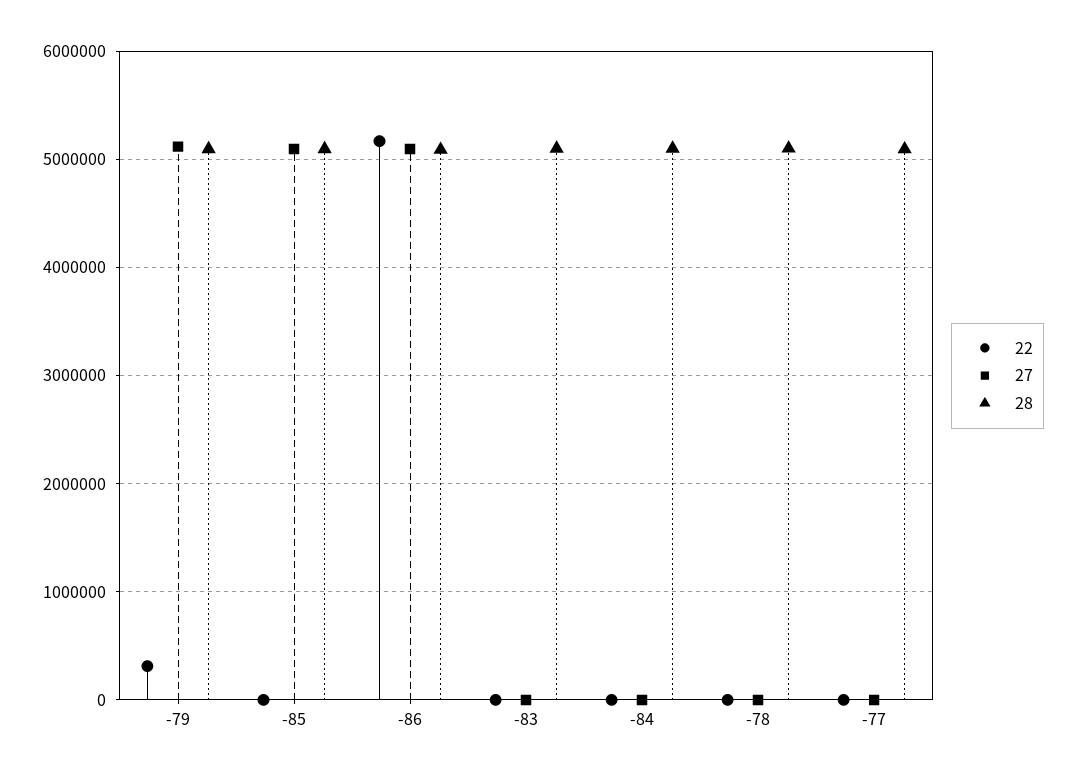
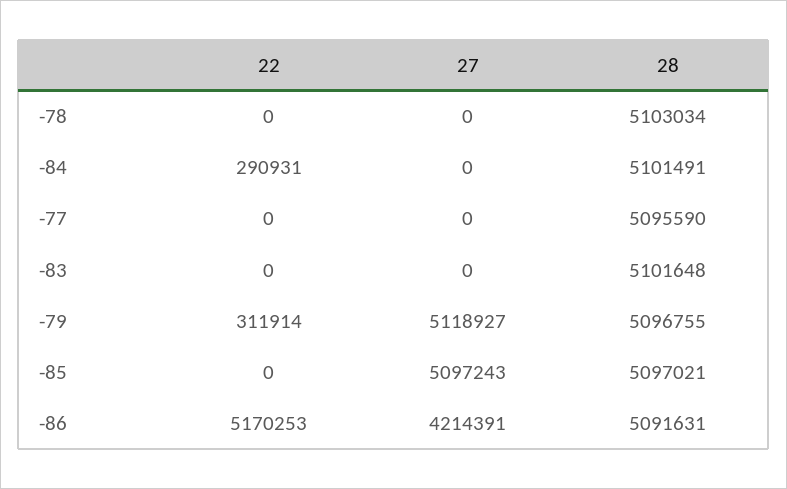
  {
    "22": {
      "-79": 311914,
      "-85": 0,
      "-86": 5170253,
      "-83": 0,
-     "-84": 0,
+     "-84": 290931,
      "-78": 0,
      "-77": 0
    },
    "27": {
      "-79": 5118927,
      "-85": 5097243,
-     "-86": 5100000,
+     "-86": 4214391,
      "-83": 0,
      "-84": 0,
      "-78": 0,
      "-77": 0
    },
    "28": {
      "-79": 5096755,
      "-85": 5097021,
      "-86": 5091631,
      "-83": 5101648,
      "-84": 5101491,
      "-78": 5103034,
      "-77": 5095590
    }
  }

